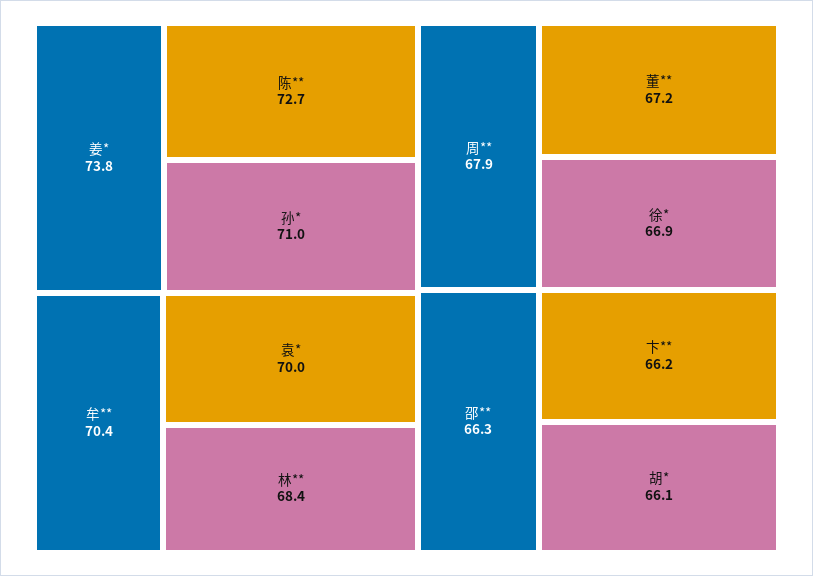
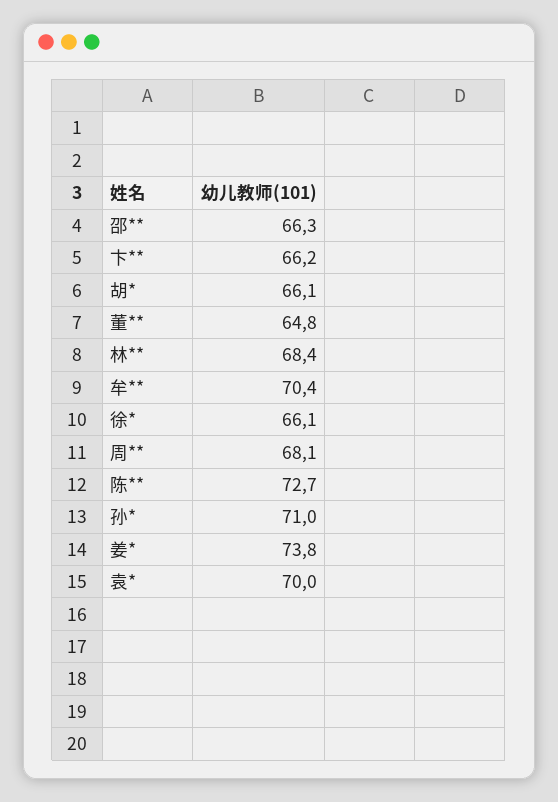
  {
    "姜*": 73.8,
    "陈**": 72.7,
    "孙*": 71,
    "牟**": 70.4,
    "袁*": 70,
    "林**": 68.4,
-   "周**": 67.9,
+   "周**": 68.1,
-   "董**": 67.2,
+   "董**": 64.8,
-   "徐*": 66.9,
+   "徐*": 66.1,
    "邵**": 66.3,
    "卞**": 66.2,
    "胡*": 66.1
  }

